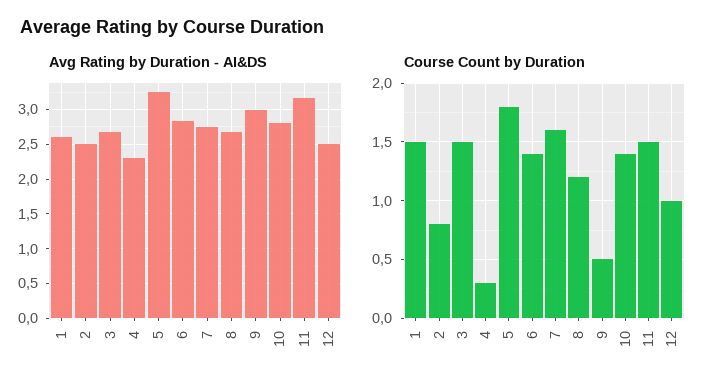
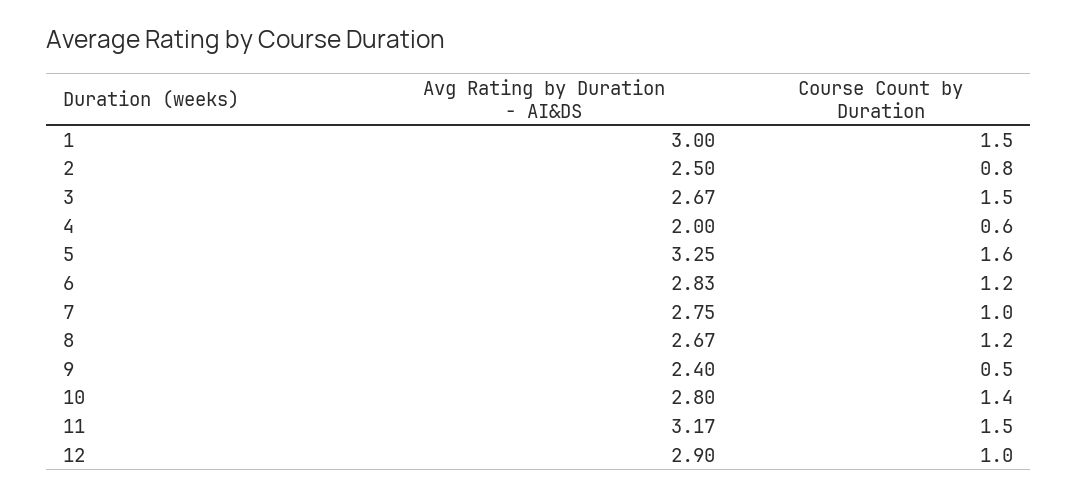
  {
    "Avg Rating by Duration - AI&DS": {
-     "1": 2.6,
+     "1": 3,
      "2": 2.5,
      "3": 2.67,
-     "4": 2.3,
+     "4": 2,
      "5": 3.25,
      "6": 2.83,
      "7": 2.75,
      "8": 2.67,
-     "9": 3,
+     "9": 2.4,
      "10": 2.8,
      "11": 3.17,
-     "12": 2.5
+     "12": 2.9
    },
    "Course Count by Duration": {
      "1": 1.5,
      "2": 0.8,
      "3": 1.5,
-     "4": 0.3,
+     "4": 0.6,
-     "5": 1.8,
+     "5": 1.6,
-     "6": 1.4,
+     "6": 1.2,
-     "7": 1.6,
+     "7": 1,
      "8": 1.2,
      "9": 0.5,
      "10": 1.4,
      "11": 1.5,
      "12": 1
    }
  }

